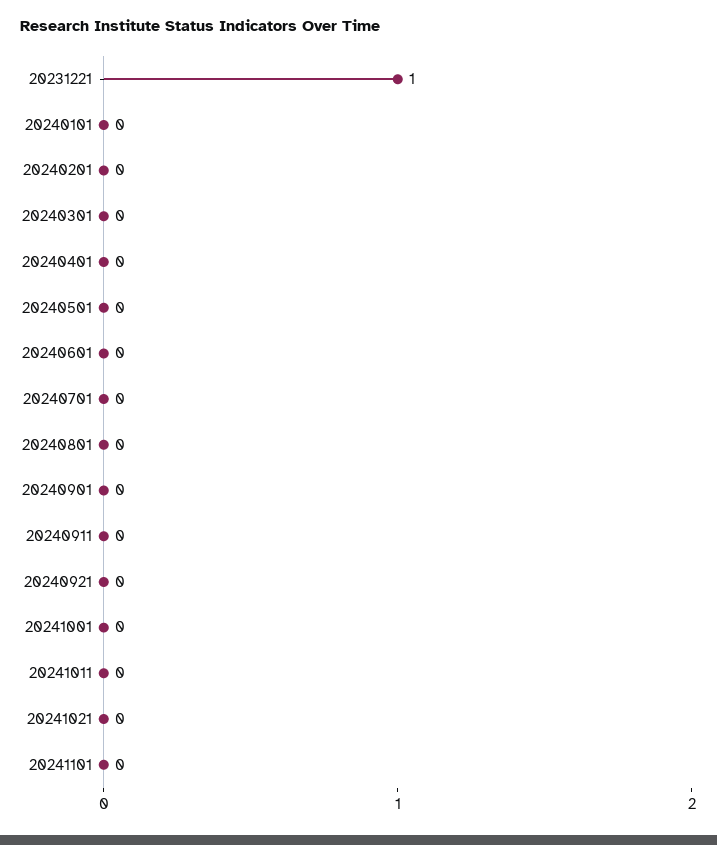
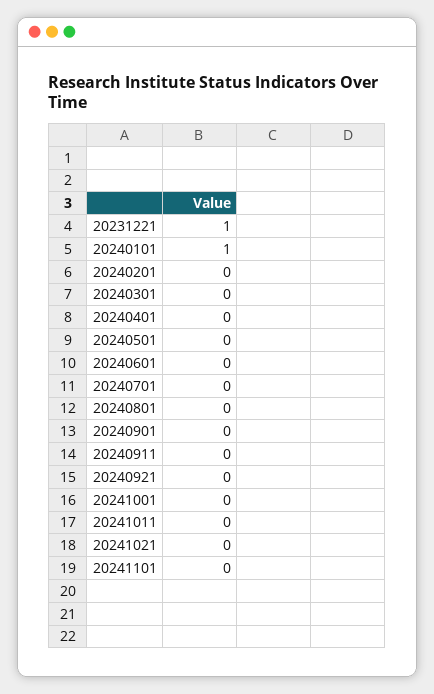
  {
    "20231221": 1,
-   "20240101": 0,
+   "20240101": 1,
    "20240201": 0,
    "20240301": 0,
    "20240401": 0,
    "20240501": 0,
    "20240601": 0,
    "20240701": 0,
    "20240801": 0,
    "20240901": 0,
    "20240911": 0,
    "20240921": 0,
    "20241001": 0,
    "20241011": 0,
    "20241021": 0,
    "20241101": 0
  }

